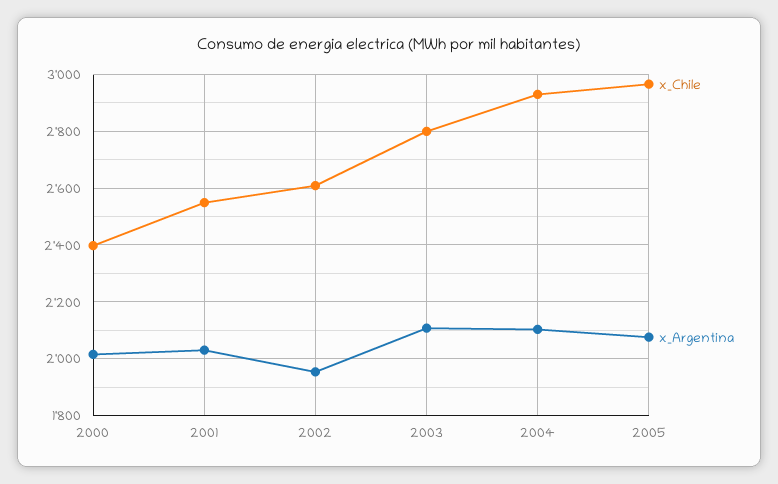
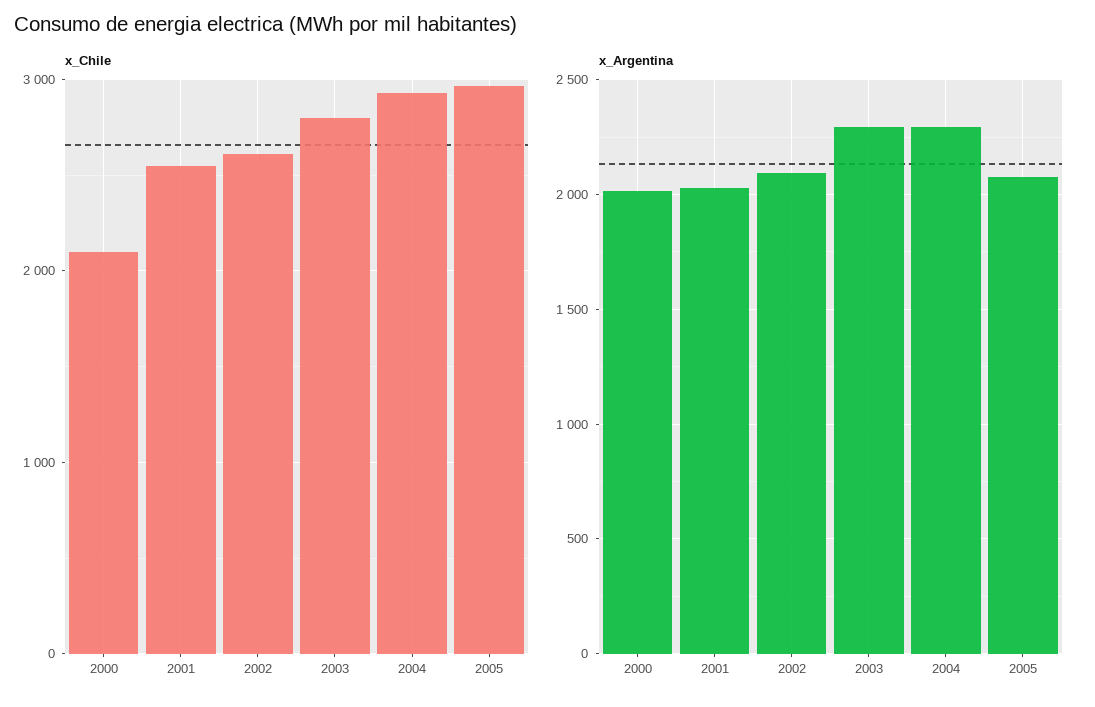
  {
    "x_Chile": {
-     "2000": 2400,
+     "2000": 2100,
      "2001": 2550,
      "2002": 2600,
      "2003": 2800,
      "2004": 2925,
      "2005": 2975
    },
    "x_Argentina": {
      "2000": 2025,
      "2001": 2025,
-     "2002": 1950,
+     "2002": 2100,
-     "2003": 2100,
+     "2003": 2300,
-     "2004": 2100,
+     "2004": 2300,
      "2005": 2075
    }
  }

